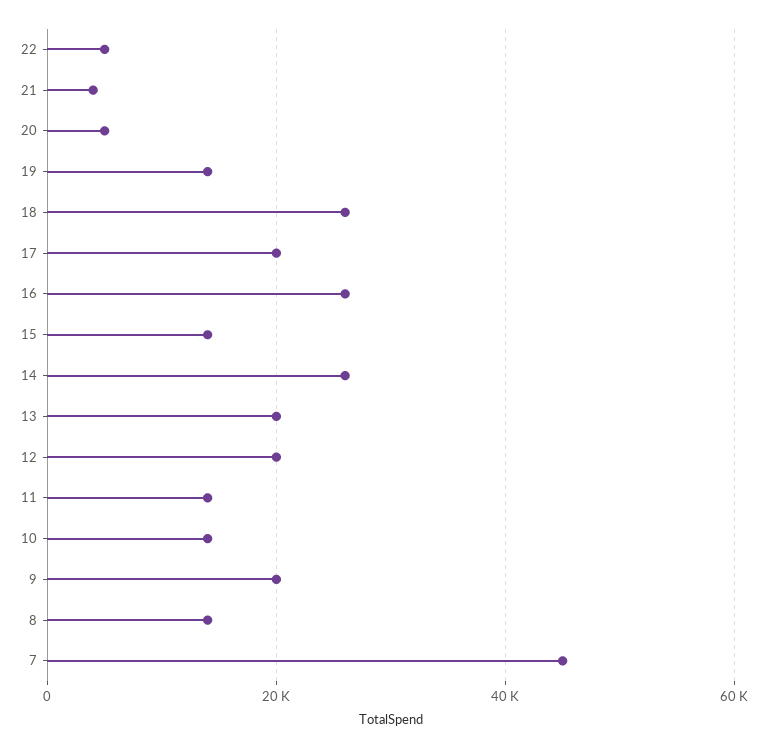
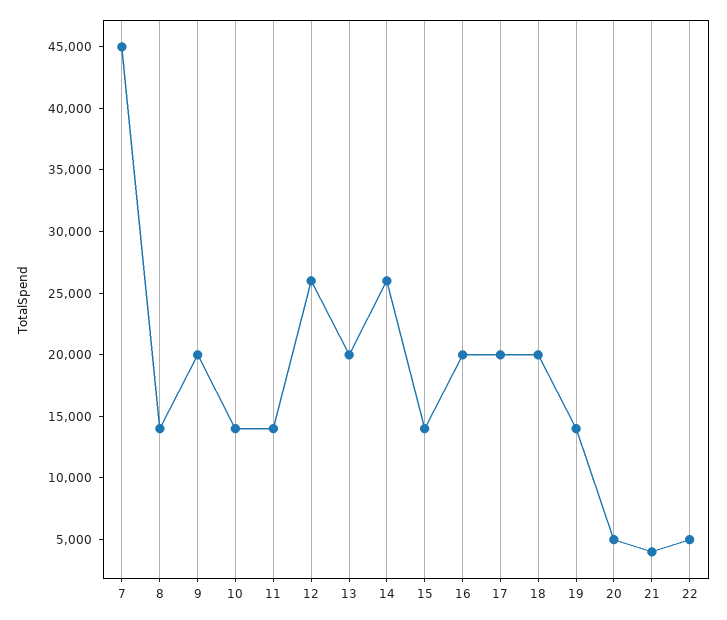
  {
    "22": 5000,
    "21": 4000,
    "20": 5000,
    "19": 14000,
-   "18": 26000,
+   "18": 20000,
    "17": 20000,
-   "16": 26000,
+   "16": 20000,
    "15": 14000,
    "14": 26000,
    "13": 20000,
-   "12": 20000,
+   "12": 26000,
    "11": 14000,
    "10": 14000,
    "9": 20000,
    "8": 14000,
    "7": 45000
  }

